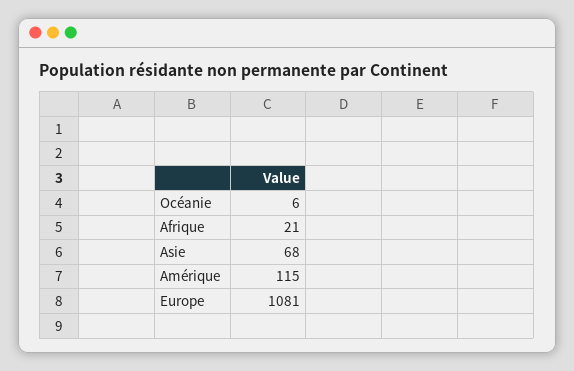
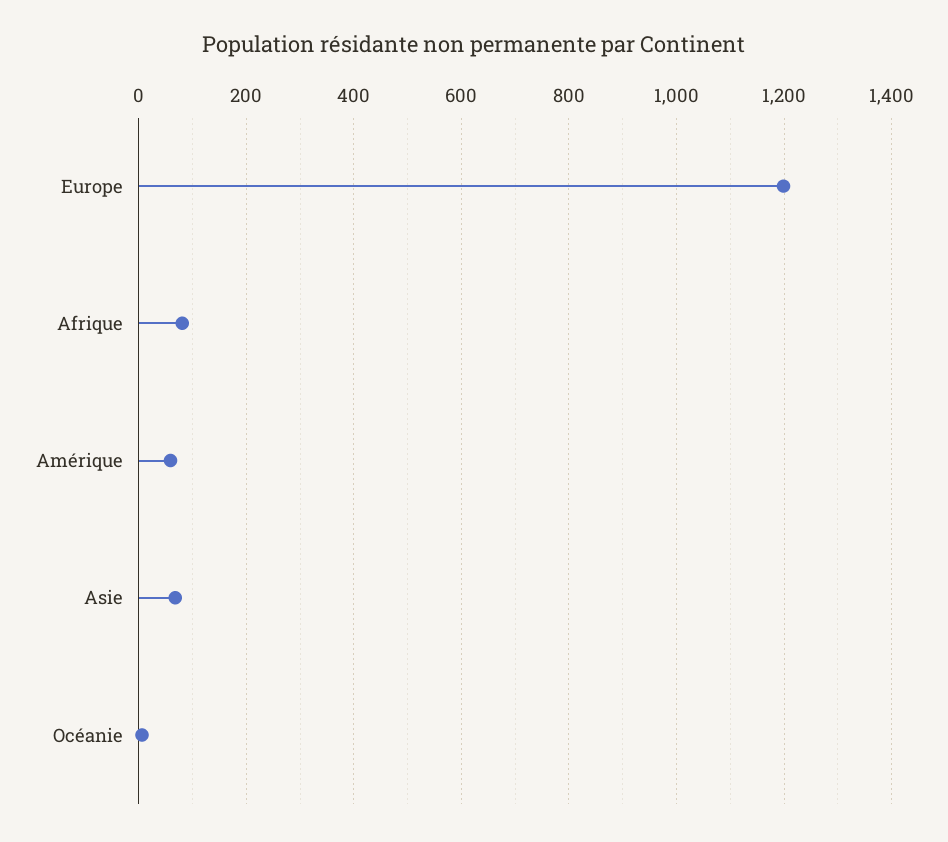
  {
    "Océanie": 6,
-   "Afrique": 21,
+   "Afrique": 80,
    "Asie": 68,
-   "Amérique": 115,
+   "Amérique": 60,
-   "Europe": 1081
+   "Europe": 1200
  }

